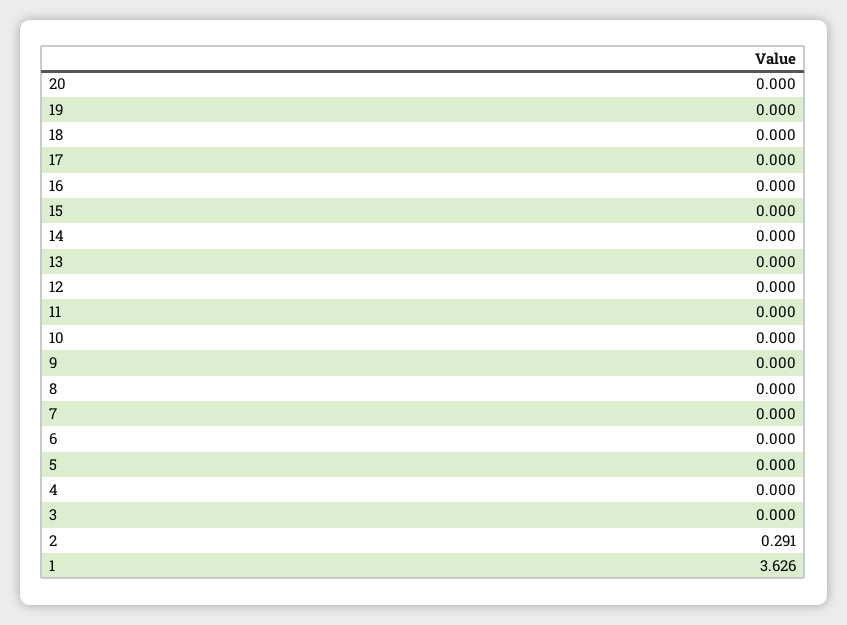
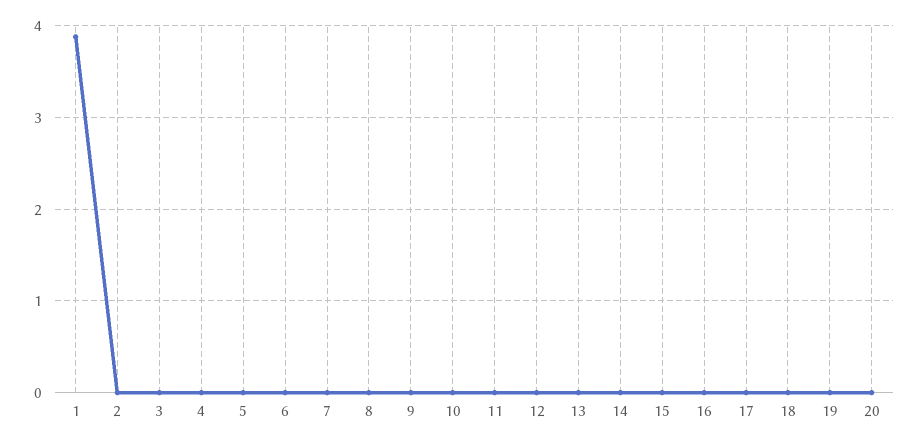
  {
    "20": 0,
    "19": 0,
    "18": 0,
    "17": 0,
    "16": 0,
    "15": 0,
    "14": 0,
    "13": 0,
    "12": 0,
    "11": 0,
    "10": 0,
    "9": 0,
    "8": 0,
    "7": 0,
    "6": 0,
    "5": 0,
    "4": 0,
    "3": 0,
-   "2": 0.291,
+   "2": 0,
-   "1": 3.626
+   "1": 3.9
  }

